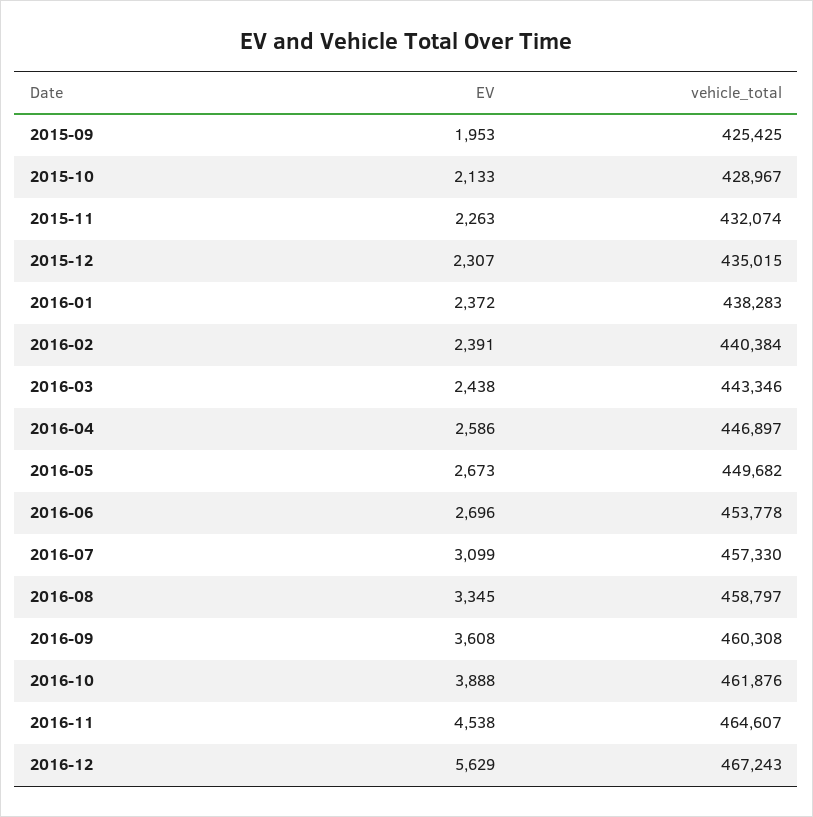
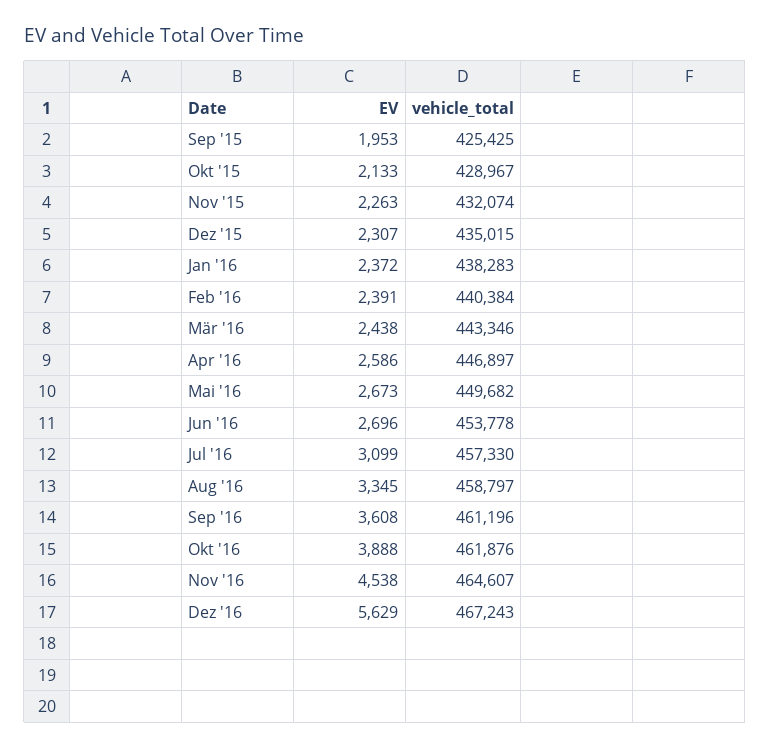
  {
    "EV": {
      "2015-09": 1953,
      "2015-10": 2133,
      "2015-11": 2263,
      "2015-12": 2307,
      "2016-01": 2372,
      "2016-02": 2391,
      "2016-03": 2438,
      "2016-04": 2586,
      "2016-05": 2673,
      "2016-06": 2696,
      "2016-07": 3099,
      "2016-08": 3345,
      "2016-09": 3608,
      "2016-10": 3888,
      "2016-11": 4538,
      "2016-12": 5629
    },
    "vehicle_total": {
      "2015-09": 425425,
      "2015-10": 428967,
      "2015-11": 432074,
      "2015-12": 435015,
      "2016-01": 438283,
      "2016-02": 440384,
      "2016-03": 443346,
      "2016-04": 446897,
      "2016-05": 449682,
      "2016-06": 453778,
      "2016-07": 457330,
      "2016-08": 458797,
-     "2016-09": 460308,
+     "2016-09": 461196,
      "2016-10": 461876,
      "2016-11": 464607,
      "2016-12": 467243
    }
  }

